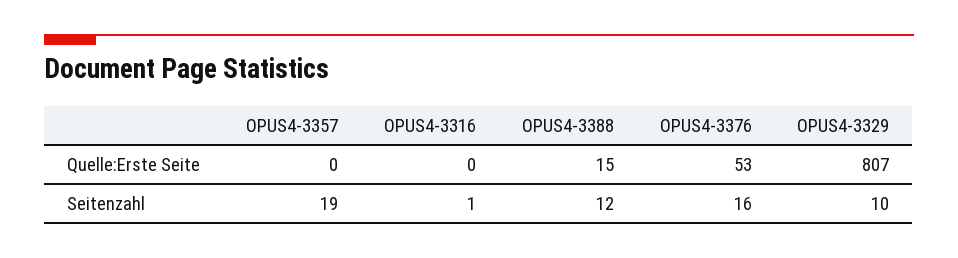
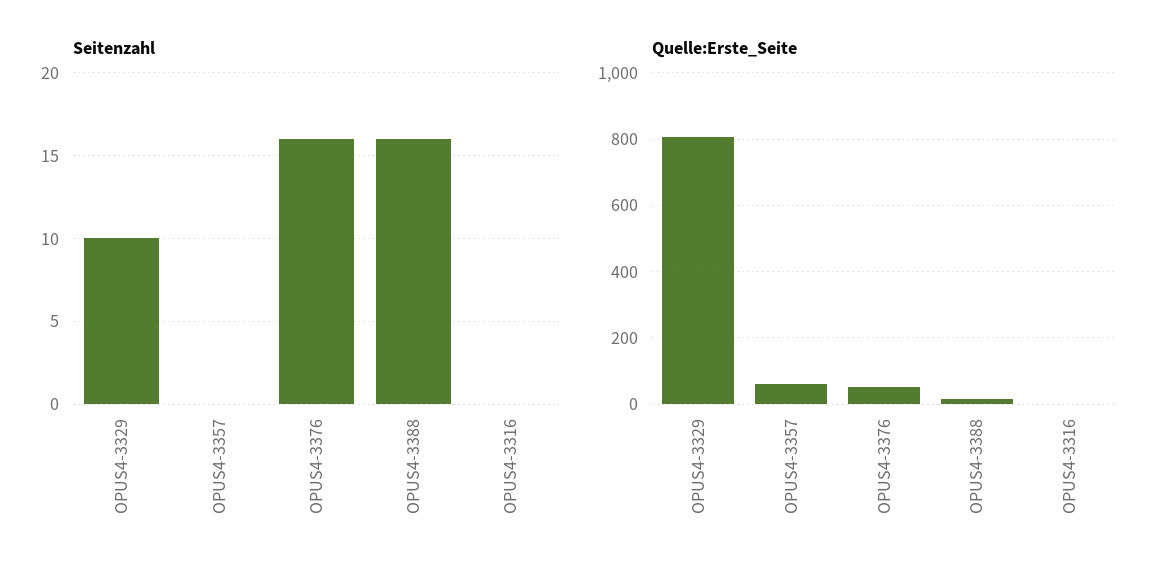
  {
    "Quelle:Erste Seite": {
-     "OPUS4-3357": 0,
+     "OPUS4-3357": 60,
      "OPUS4-3316": 0,
      "OPUS4-3388": 15,
      "OPUS4-3376": 53,
      "OPUS4-3329": 807
    },
    "Seitenzahl": {
-     "OPUS4-3357": 19,
+     "OPUS4-3357": 0,
-     "OPUS4-3316": 1,
+     "OPUS4-3316": 0,
-     "OPUS4-3388": 12,
+     "OPUS4-3388": 16,
      "OPUS4-3376": 16,
      "OPUS4-3329": 10
    }
  }

